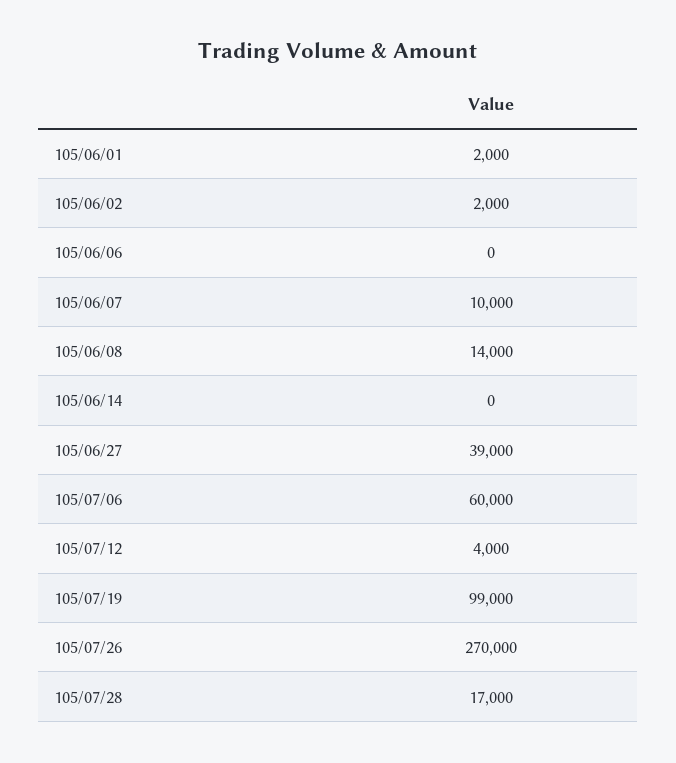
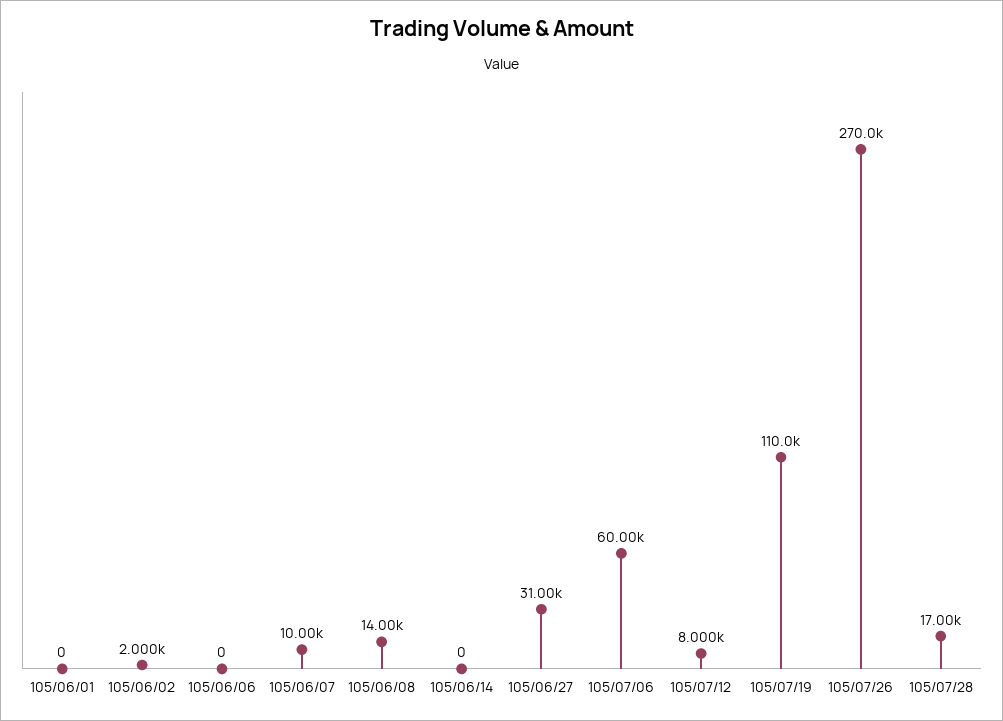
  {
-   "105/06/01": 2000,
+   "105/06/01": 0,
    "105/06/02": 2000,
    "105/06/06": 0,
    "105/06/07": 10000,
    "105/06/08": 14000,
    "105/06/14": 0,
-   "105/06/27": 39000,
+   "105/06/27": 31000,
    "105/07/06": 60000,
-   "105/07/12": 4000,
+   "105/07/12": 8000,
-   "105/07/19": 99000,
+   "105/07/19": 110000,
    "105/07/26": 270000,
    "105/07/28": 17000
  }

